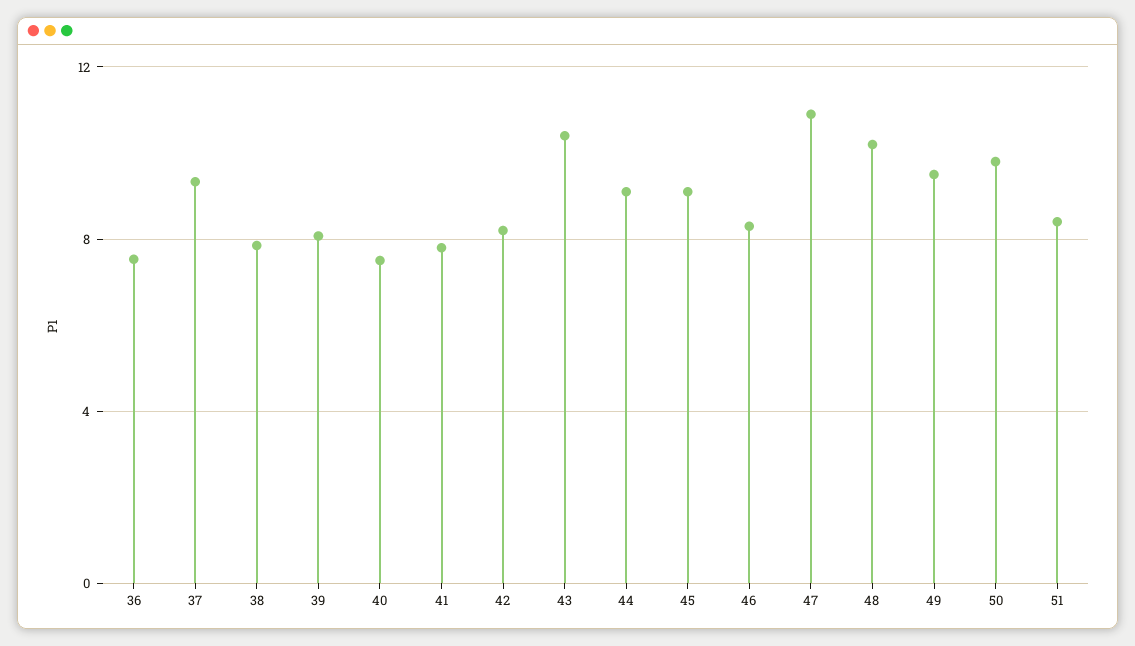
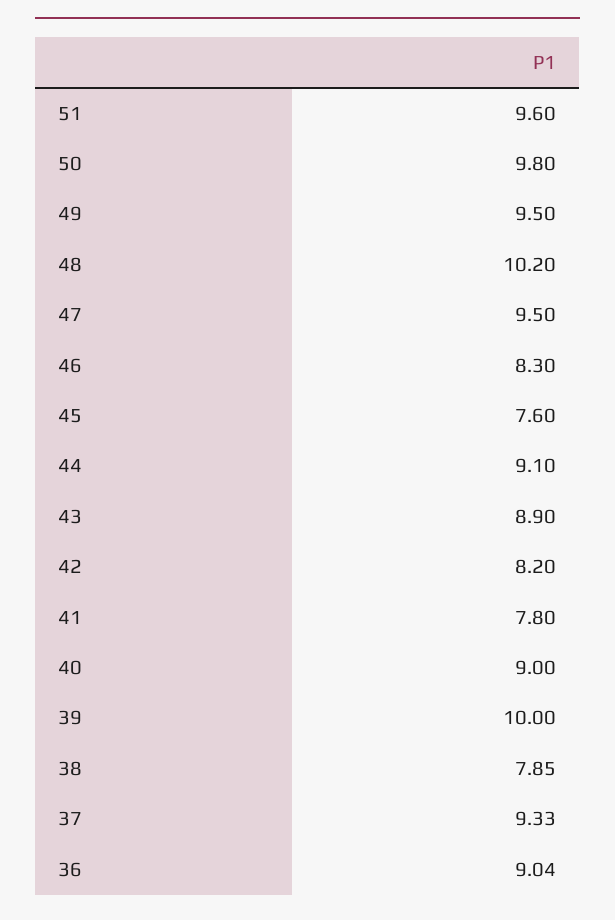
  {
-   "36": 7.5,
+   "36": 9.04,
    "37": 9.33,
    "38": 7.85,
-   "39": 8,
+   "39": 10,
-   "40": 7.5,
+   "40": 9,
    "41": 7.8,
    "42": 8.2,
-   "43": 10.5,
+   "43": 8.9,
    "44": 9.1,
-   "45": 9,
+   "45": 7.6,
    "46": 8.3,
-   "47": 11,
+   "47": 9.5,
    "48": 10.2,
    "49": 9.5,
    "50": 9.8,
-   "51": 8.5
+   "51": 9.6
  }

